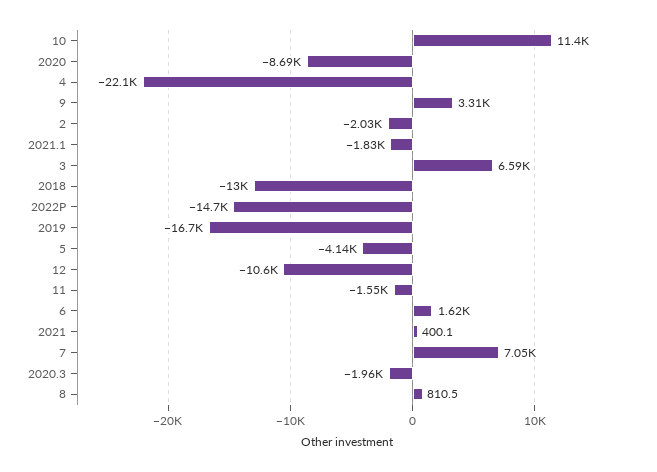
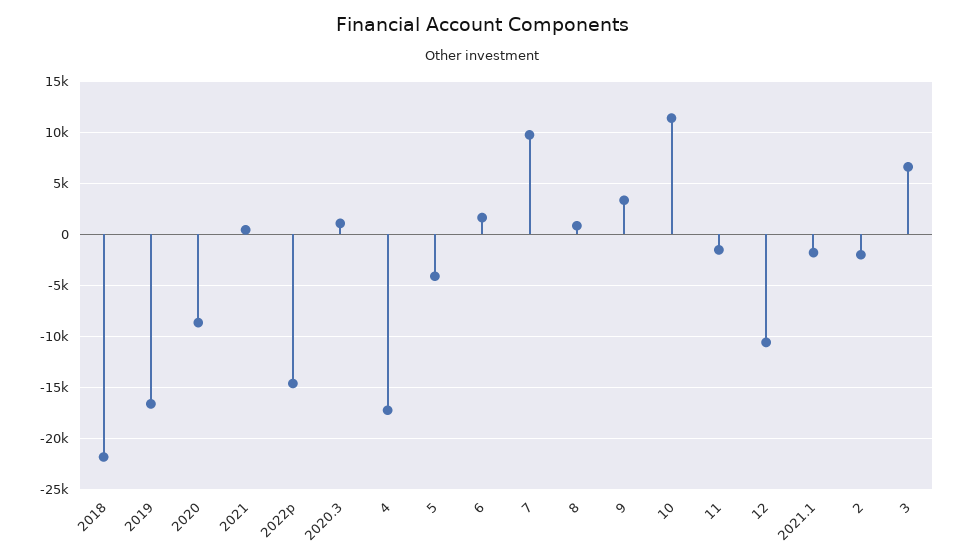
  {
    "10": 11400,
    "2020": -8690,
-   "4": -22100,
+   "4": -17000,
    "9": 3310,
    "2": -2030,
    "2021.1": -1830,
    "3": 6590,
-   "2018": -13000,
+   "2018": -22000,
    "2022P": -14700,
    "2019": -16700,
    "5": -4140,
    "12": -10600,
    "11": -1550,
    "6": 1620,
    "2021": 400.1,
-   "7": 7050,
+   "7": 10000,
-   "2020.3": -1960,
+   "2020.3": 1000,
    "8": 810.5
  }

